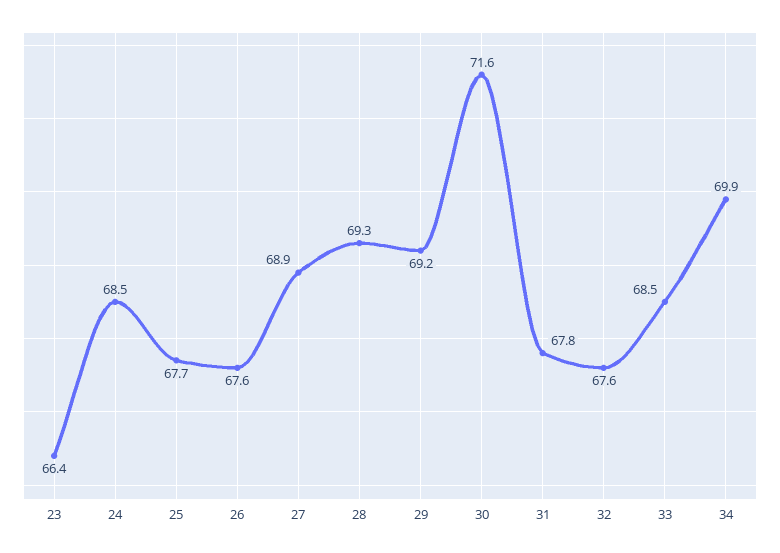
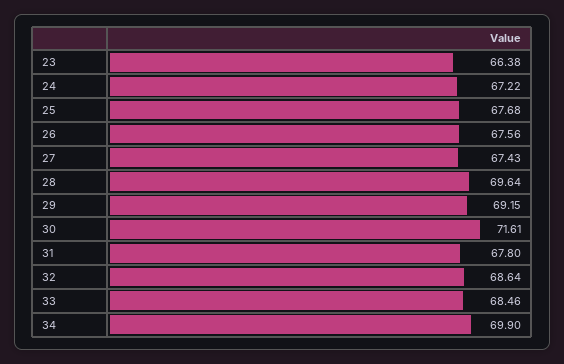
  {
    "23": 66.38,
-   "24": 68.5,
+   "24": 67.22,
    "25": 67.68,
    "26": 67.56,
-   "27": 68.9,
+   "27": 67.43,
-   "28": 69.3,
+   "28": 69.64,
    "29": 69.15,
    "30": 71.61,
    "31": 67.8,
-   "32": 67.6,
+   "32": 68.64,
    "33": 68.46,
    "34": 69.9
  }

